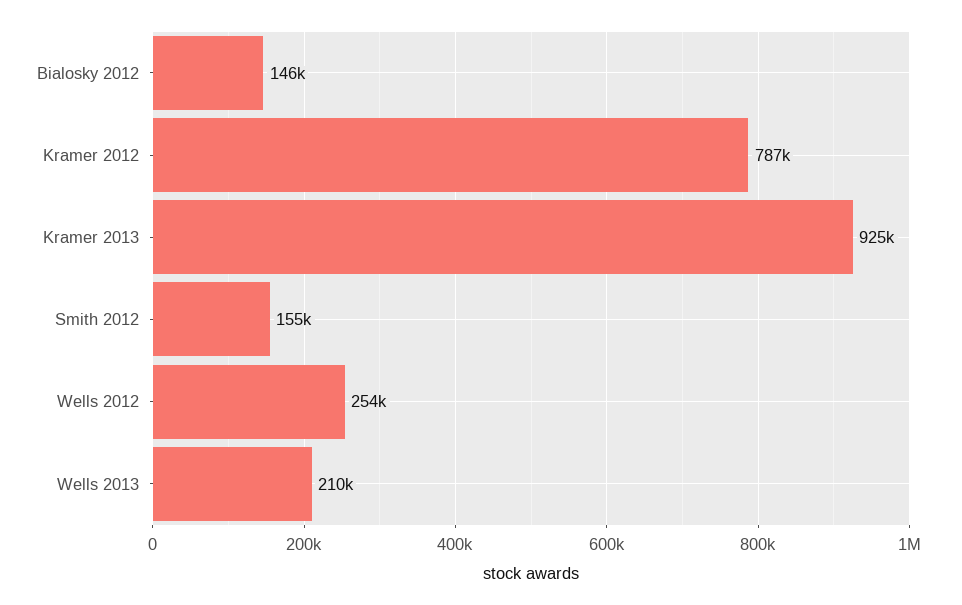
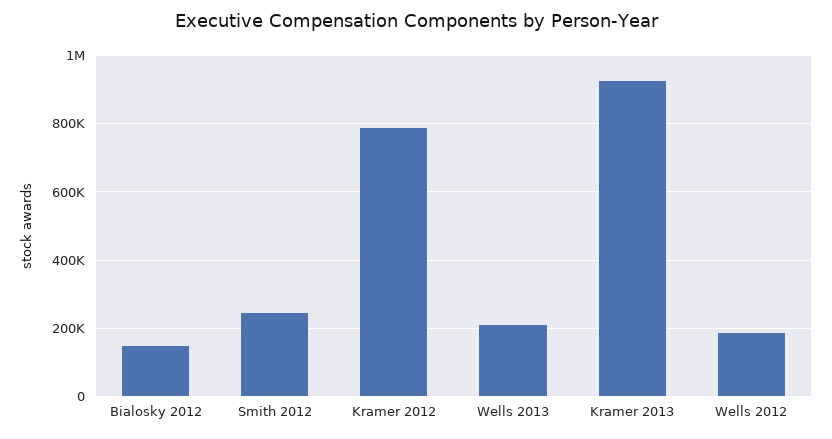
  {
    "Bialosky 2012": 146000,
    "Kramer 2012": 787000,
    "Kramer 2013": 925000,
-   "Smith 2012": 155000,
+   "Smith 2012": 240000,
-   "Wells 2012": 254000,
+   "Wells 2012": 180000,
    "Wells 2013": 210000
  }

